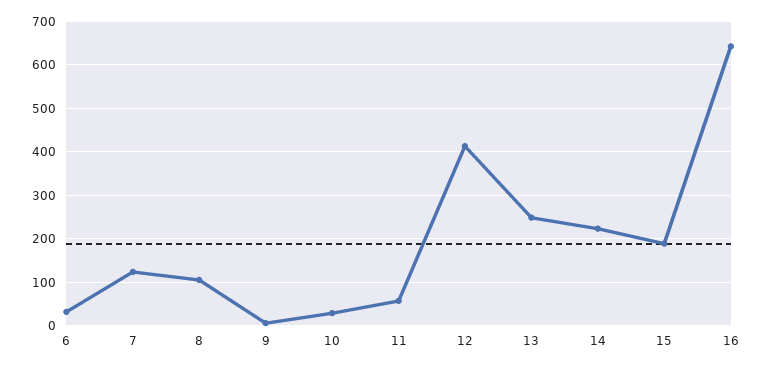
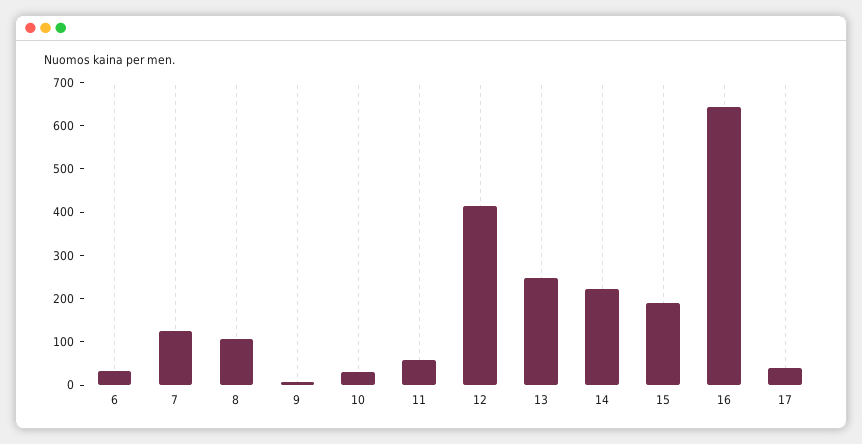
  {
    "6": 40,
    "7": 120,
    "8": 100,
    "9": 0,
    "10": 20,
    "11": 60,
    "12": 420,
    "13": 240,
    "14": 220,
    "15": 180,
-   "16": 640
+   "16": 640,
+   "17": 40
  }

